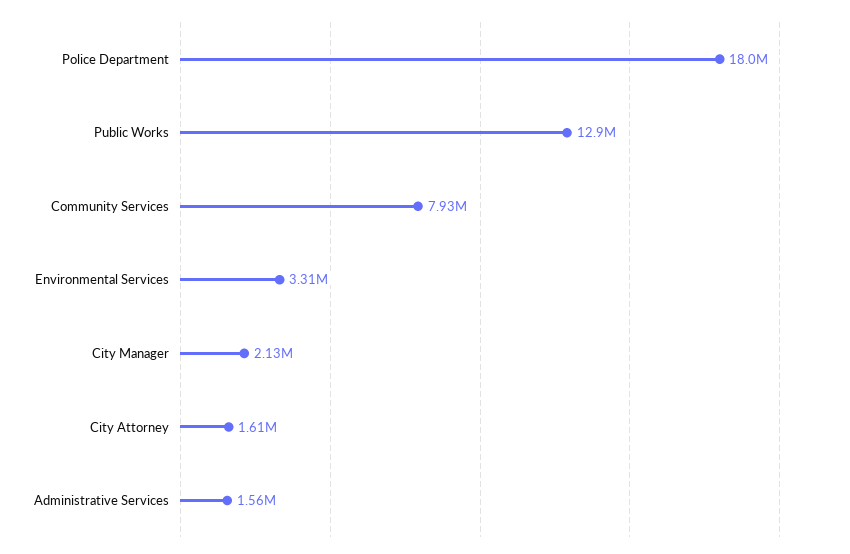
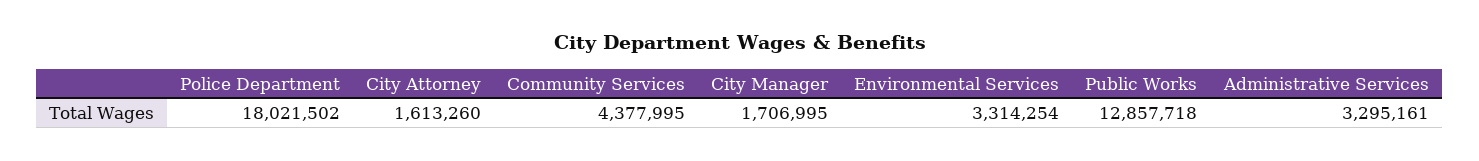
  {
    "Police Department": 18021502,
    "Public Works": 12857718,
-   "Community Services": 7930000,
+   "Community Services": 4377995,
    "Environmental Services": 3314254,
-   "City Manager": 2130000,
+   "City Manager": 1706995,
    "City Attorney": 1613260,
-   "Administrative Services": 1560000
+   "Administrative Services": 3295161
  }

